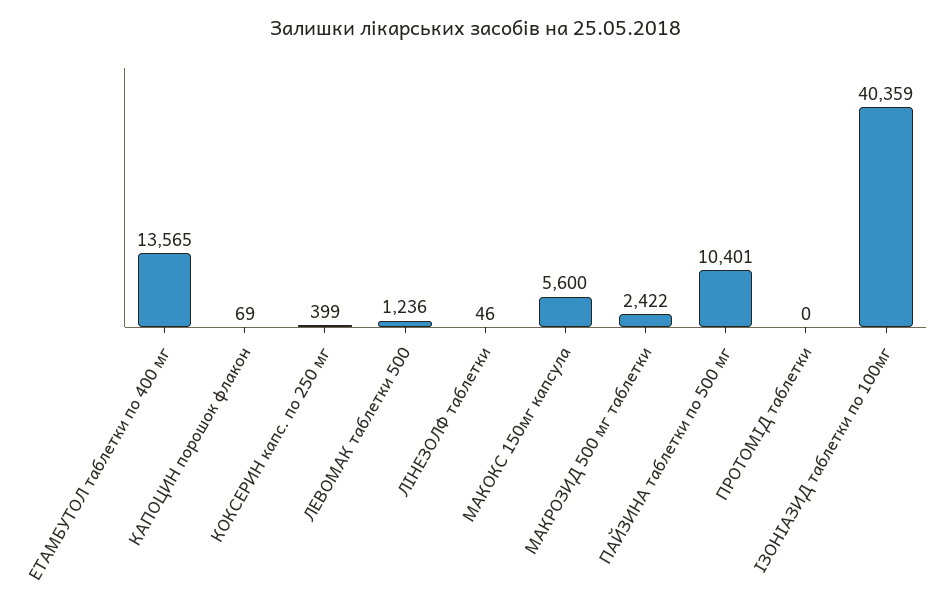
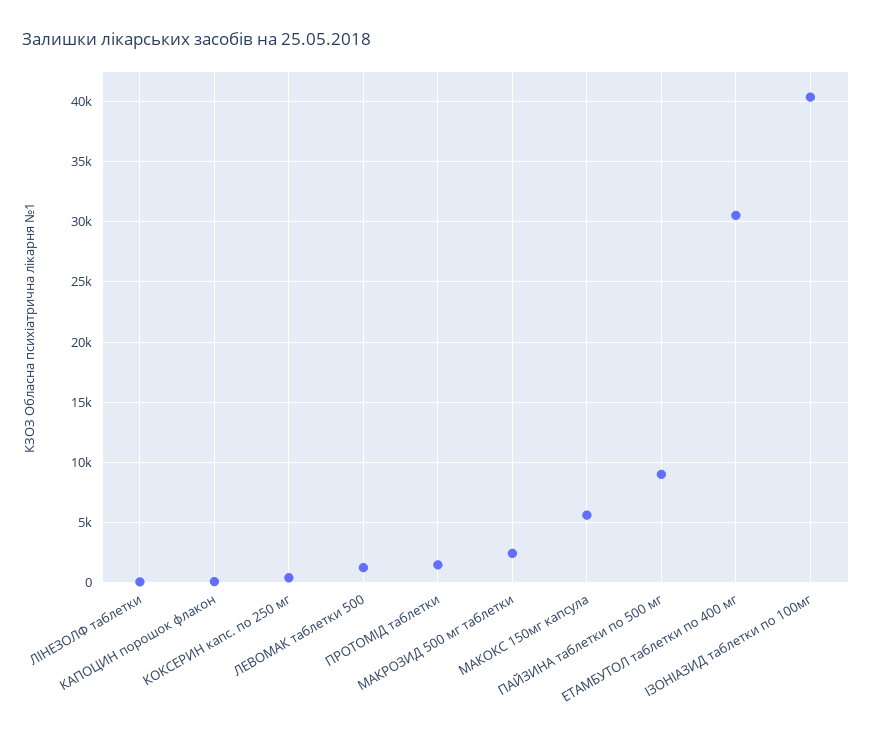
  {
-   "ЕТАМБУТОЛ таблетки по 400 мг": 13565,
+   "ЕТАМБУТОЛ таблетки по 400 мг": 30500,
    "КАПОЦИН порошок флакон": 69,
    "КОКСЕРИН капс. по 250 мг": 399,
    "ЛЕВОМАК таблетки 500": 1236,
    "ЛІНЕЗОЛФ таблетки": 46,
    "МАКОКС 150мг капсула": 5600,
    "МАКРОЗИД 500 мг таблетки": 2422,
-   "ПАЙЗИНА таблетки по 500 мг": 10401,
+   "ПАЙЗИНА таблетки по 500 мг": 9000,
-   "ПРОТОМІД таблетки": 0,
+   "ПРОТОМІД таблетки": 1500,
    "ІЗОНІАЗИД таблетки по 100мг": 40359
  }

